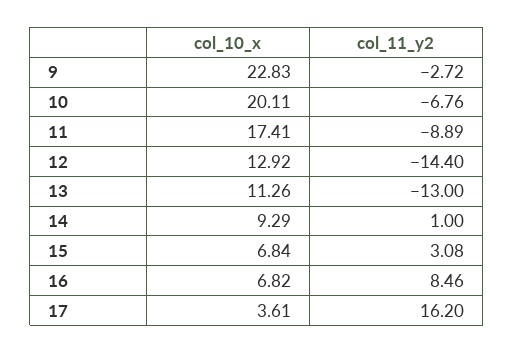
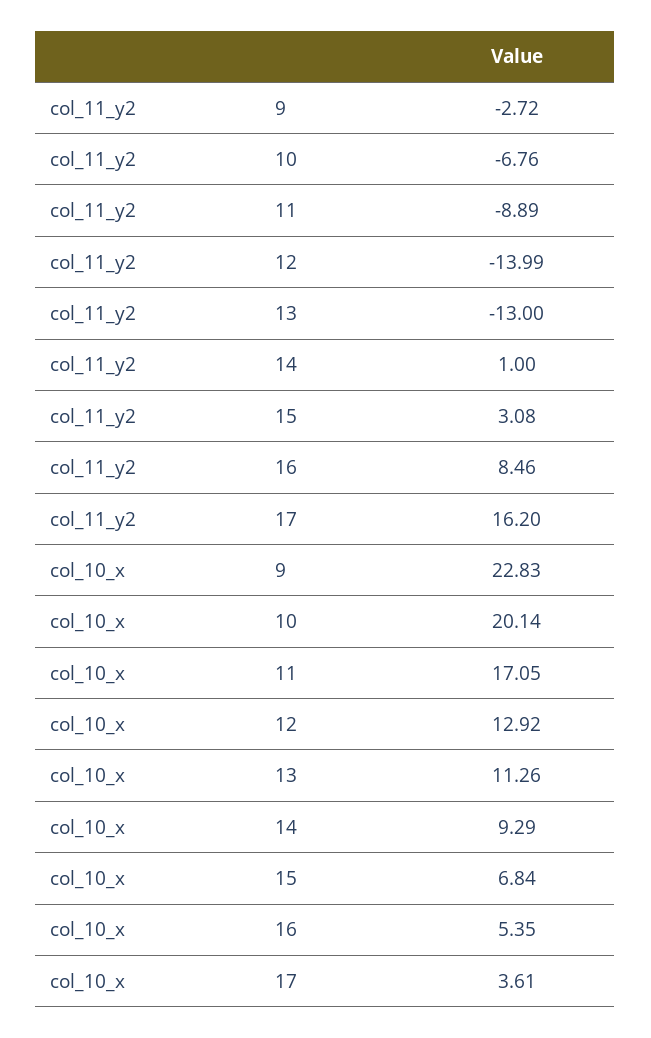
  {
    "col_10_x": {
      "9": 22.83,
-     "10": 20.11,
+     "10": 20.14,
-     "11": 17.41,
+     "11": 17.05,
      "12": 12.92,
      "13": 11.26,
      "14": 9.29,
      "15": 6.84,
-     "16": 6.82,
+     "16": 5.35,
      "17": 3.61
    },
    "col_11_y2": {
      "9": -2.72,
      "10": -6.76,
      "11": -8.89,
-     "12": -14.4,
+     "12": -13.99,
      "13": -13,
      "14": 1,
      "15": 3.08,
      "16": 8.46,
      "17": 16.2
    }
  }

